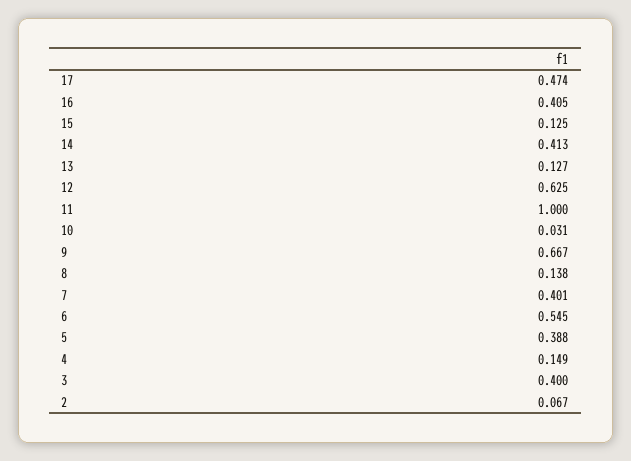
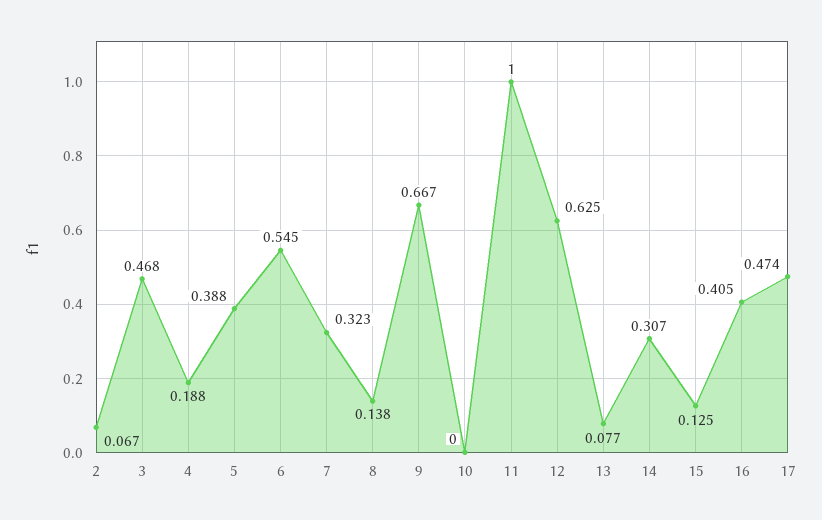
  {
    "17": 0.474,
    "16": 0.405,
    "15": 0.125,
-   "14": 0.413,
+   "14": 0.307,
-   "13": 0.127,
+   "13": 0.077,
    "12": 0.625,
    "11": 1,
-   "10": 0.031,
+   "10": 0,
    "9": 0.667,
    "8": 0.138,
-   "7": 0.401,
+   "7": 0.323,
    "6": 0.545,
    "5": 0.388,
-   "4": 0.149,
+   "4": 0.188,
-   "3": 0.4,
+   "3": 0.468,
    "2": 0.067
  }

